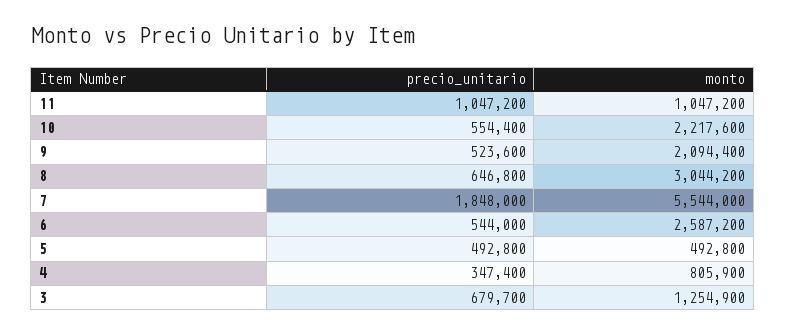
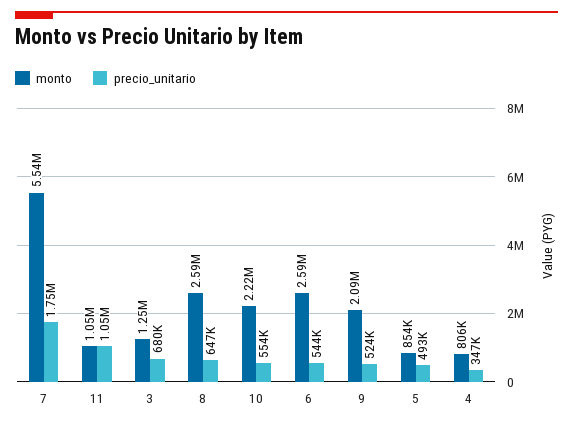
  {
    "precio_unitario": {
      "11": 1047200,
      "10": 554400,
      "9": 523600,
      "8": 646800,
-     "7": 1848000,
+     "7": 1750000,
      "6": 544000,
      "5": 492800,
      "4": 347400,
      "3": 679700
    },
    "monto": {
      "11": 1047200,
      "10": 2217600,
      "9": 2094400,
-     "8": 3044200,
+     "8": 2590000,
      "7": 5544000,
      "6": 2587200,
-     "5": 492800,
+     "5": 854000,
      "4": 805900,
      "3": 1254900
    }
  }

